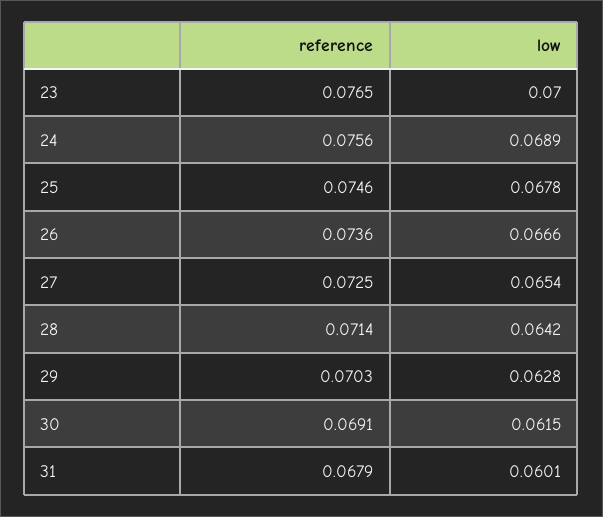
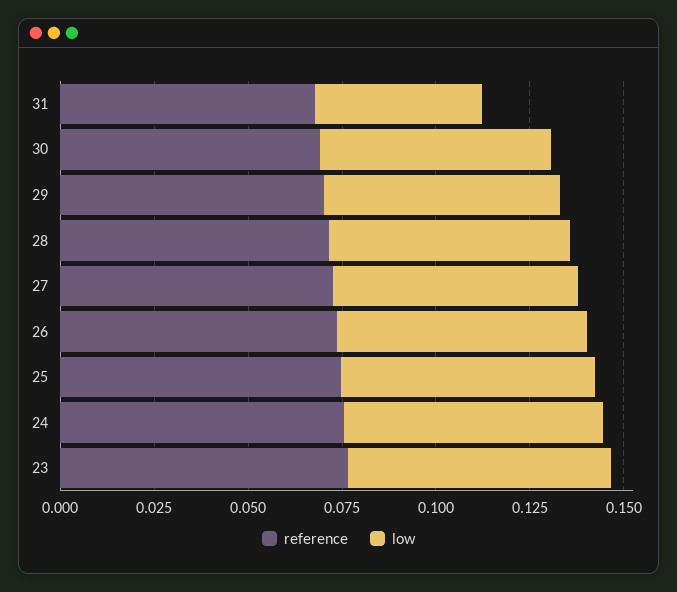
  {
    "reference": {
      "23": 0.0765,
      "24": 0.0756,
      "25": 0.0746,
      "26": 0.0736,
      "27": 0.0725,
      "28": 0.0714,
      "29": 0.0703,
      "30": 0.0691,
      "31": 0.0679
    },
    "low": {
      "23": 0.07,
      "24": 0.0689,
      "25": 0.0678,
      "26": 0.0666,
      "27": 0.0654,
      "28": 0.0642,
      "29": 0.0628,
      "30": 0.0615,
-     "31": 0.0601
+     "31": 0.045
    }
  }

